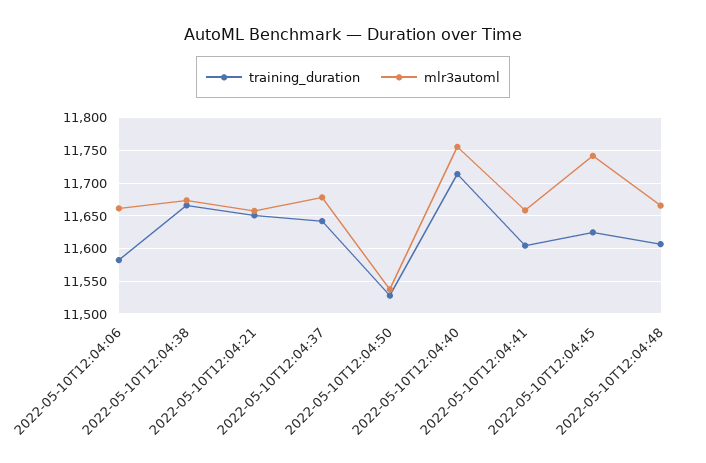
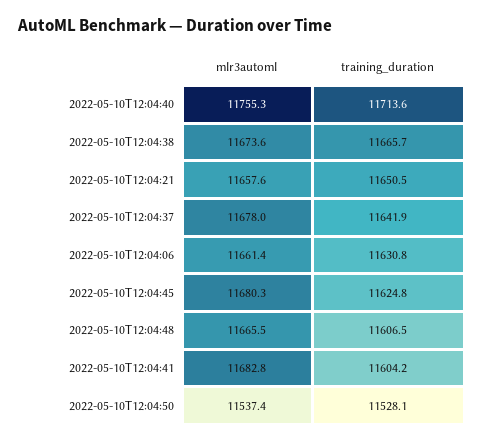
  {
    "training_duration": {
-     "2022-05-10T12:04:06": 11580,
+     "2022-05-10T12:04:06": 11630.8,
      "2022-05-10T12:04:38": 11665.7,
      "2022-05-10T12:04:21": 11650.5,
      "2022-05-10T12:04:37": 11641.9,
      "2022-05-10T12:04:50": 11528.1,
      "2022-05-10T12:04:40": 11713.6,
      "2022-05-10T12:04:41": 11604.2,
      "2022-05-10T12:04:45": 11624.8,
      "2022-05-10T12:04:48": 11606.5
    },
    "mlr3automl": {
      "2022-05-10T12:04:06": 11661.4,
      "2022-05-10T12:04:38": 11673.6,
      "2022-05-10T12:04:21": 11657.6,
      "2022-05-10T12:04:37": 11678,
      "2022-05-10T12:04:50": 11537.4,
      "2022-05-10T12:04:40": 11755.3,
-     "2022-05-10T12:04:41": 11660,
+     "2022-05-10T12:04:41": 11682.8,
-     "2022-05-10T12:04:45": 11740,
+     "2022-05-10T12:04:45": 11680.3,
      "2022-05-10T12:04:48": 11665.5
    }
  }

